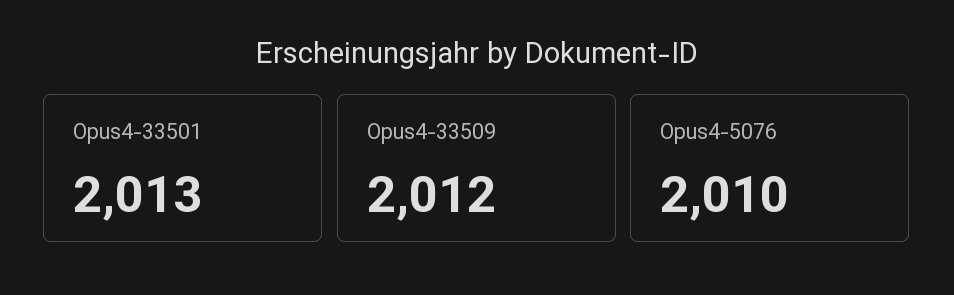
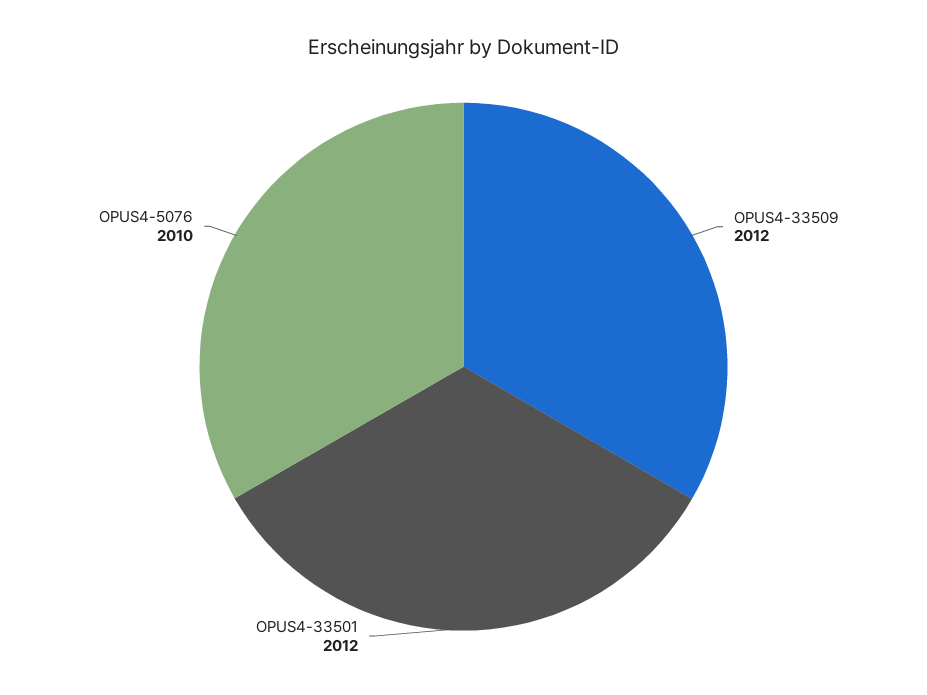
  {
-   "Opus4-33501": 2013,
+   "Opus4-33501": 2012,
    "Opus4-33509": 2012,
    "Opus4-5076": 2010
  }

